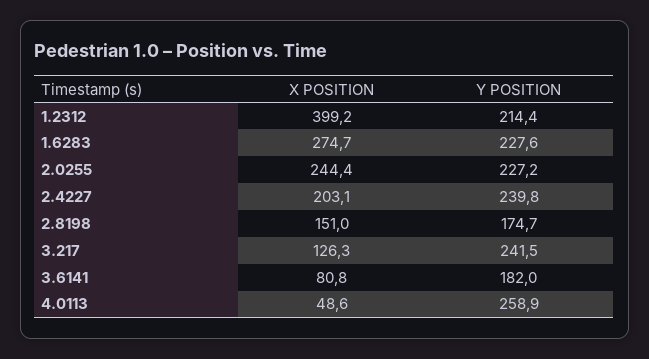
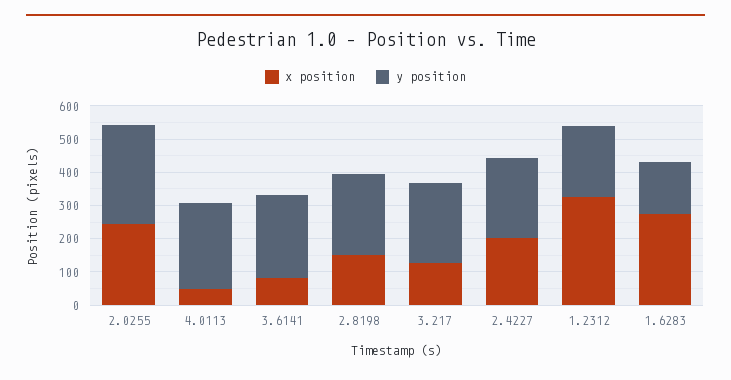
  {
    "X POSITION": {
-     "1.2312": 399.2,
+     "1.2312": 325,
      "1.6283": 274.7,
      "2.0255": 244.4,
      "2.4227": 203.1,
      "2.8198": 151,
      "3.217": 126.3,
      "3.6141": 80.8,
      "4.0113": 48.6
    },
    "Y POSITION": {
      "1.2312": 214.4,
-     "1.6283": 227.6,
+     "1.6283": 150,
-     "2.0255": 227.2,
+     "2.0255": 300,
      "2.4227": 239.8,
-     "2.8198": 174.7,
+     "2.8198": 250,
      "3.217": 241.5,
-     "3.6141": 182,
+     "3.6141": 250,
      "4.0113": 258.9
    }
  }

